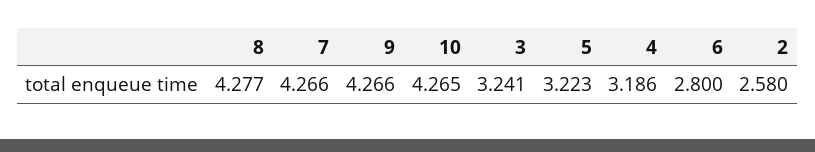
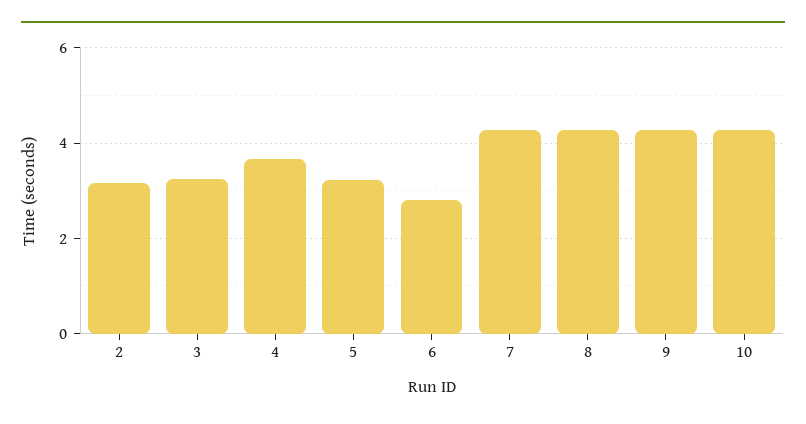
  {
    "8": 4.277,
    "7": 4.266,
    "9": 4.266,
    "10": 4.265,
    "3": 3.241,
    "5": 3.223,
-   "4": 3.186,
+   "4": 3.6,
    "6": 2.8,
-   "2": 2.58
+   "2": 3.2
  }

